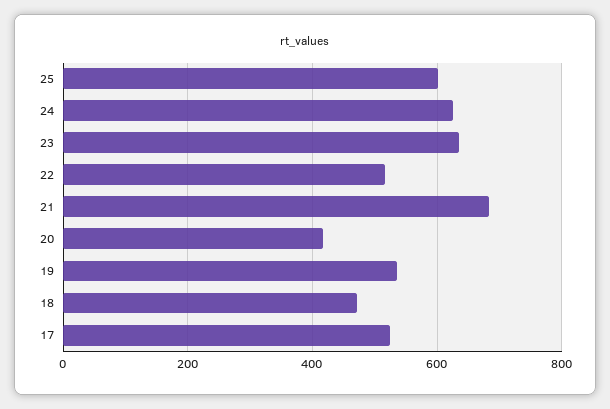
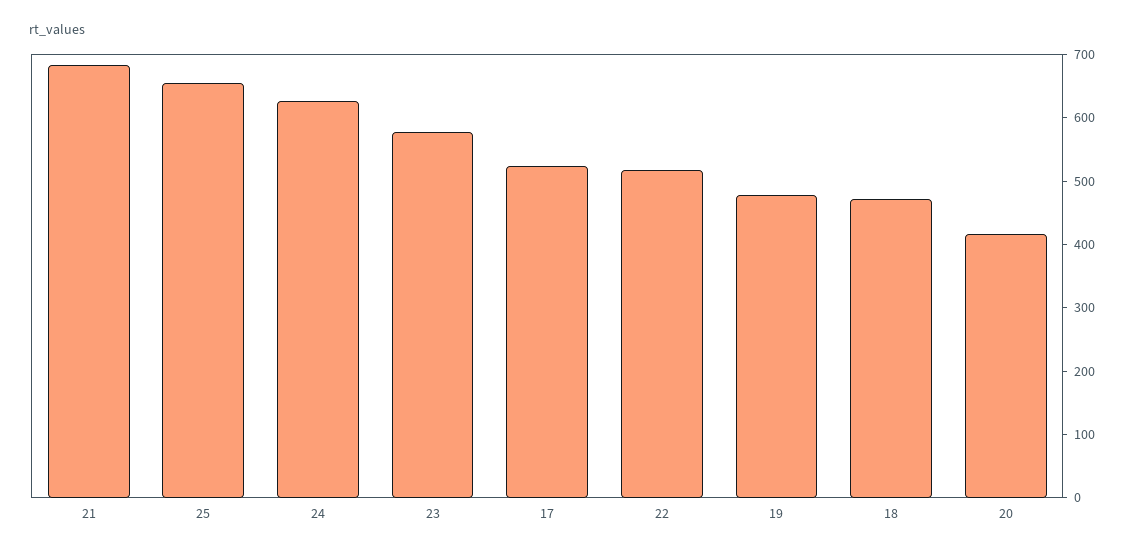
  {
-   "25": 600,
+   "25": 660,
    "24": 620,
-   "23": 640,
+   "23": 580,
    "22": 520,
    "21": 680,
    "20": 420,
-   "19": 540,
+   "19": 480,
    "18": 480,
    "17": 520
  }

